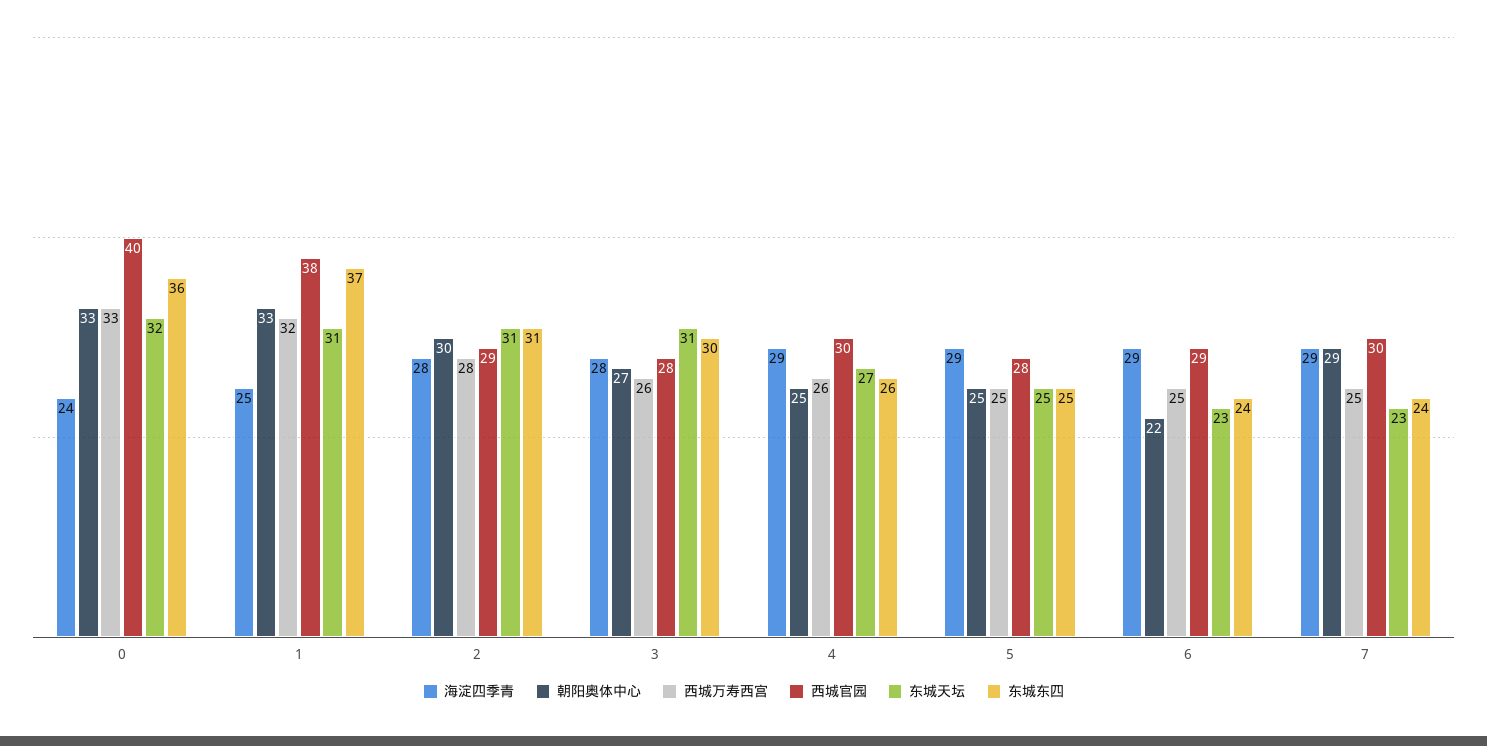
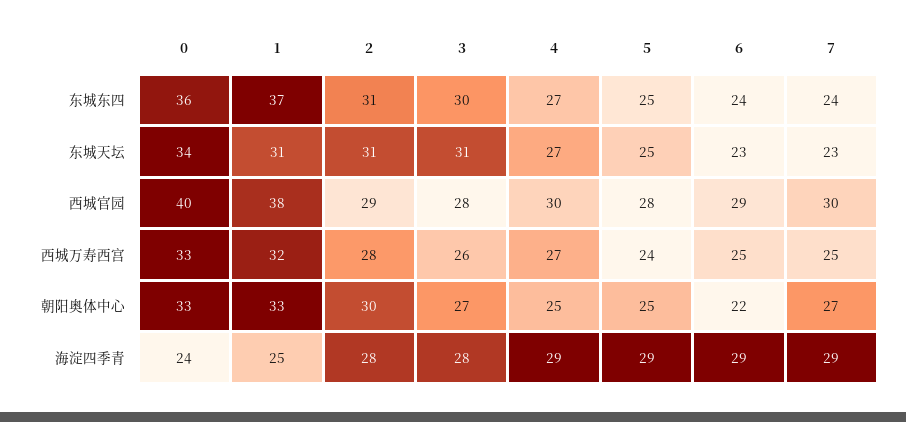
  {
    "海淀四季青": {
      "0": 24,
      "1": 25,
      "2": 28,
      "3": 28,
      "4": 29,
      "5": 29,
      "6": 29,
      "7": 29
    },
    "朝阳奥体中心": {
      "0": 33,
      "1": 33,
      "2": 30,
      "3": 27,
      "4": 25,
      "5": 25,
      "6": 22,
-     "7": 29
+     "7": 27
    },
    "西城万寿西宫": {
      "0": 33,
      "1": 32,
      "2": 28,
      "3": 26,
-     "4": 26,
+     "4": 27,
-     "5": 25,
+     "5": 24,
      "6": 25,
      "7": 25
    },
    "西城官园": {
      "0": 40,
      "1": 38,
      "2": 29,
      "3": 28,
      "4": 30,
      "5": 28,
      "6": 29,
      "7": 30
    },
    "东城天坛": {
-     "0": 32,
+     "0": 34,
      "1": 31,
      "2": 31,
      "3": 31,
      "4": 27,
      "5": 25,
      "6": 23,
      "7": 23
    },
    "东城东四": {
      "0": 36,
      "1": 37,
      "2": 31,
      "3": 30,
-     "4": 26,
+     "4": 27,
      "5": 25,
      "6": 24,
      "7": 24
    }
  }

